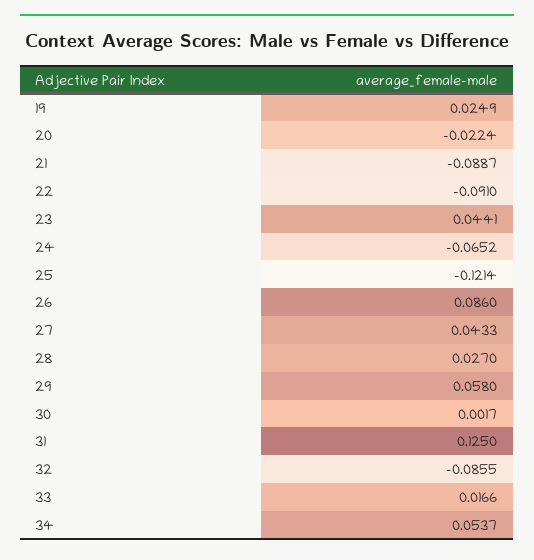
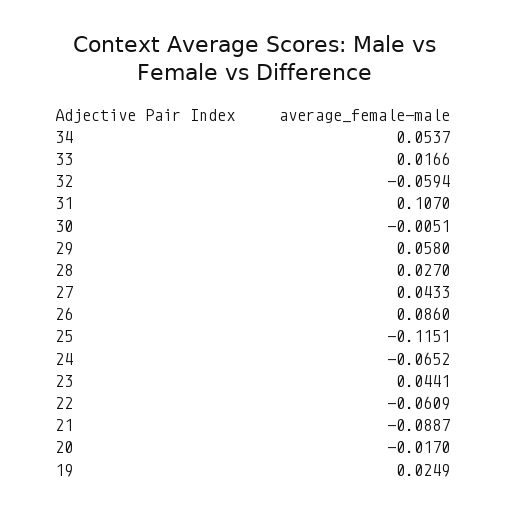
  {
    "19": 0.0249,
-   "20": -0.0224,
+   "20": -0.017,
    "21": -0.0887,
-   "22": -0.091,
+   "22": -0.0609,
    "23": 0.0441,
    "24": -0.0652,
-   "25": -0.1214,
+   "25": -0.1151,
    "26": 0.086,
    "27": 0.0433,
    "28": 0.027,
    "29": 0.058,
-   "30": 0.0017,
+   "30": -0.0051,
-   "31": 0.125,
+   "31": 0.107,
-   "32": -0.0855,
+   "32": -0.0594,
    "33": 0.0166,
    "34": 0.0537
  }

